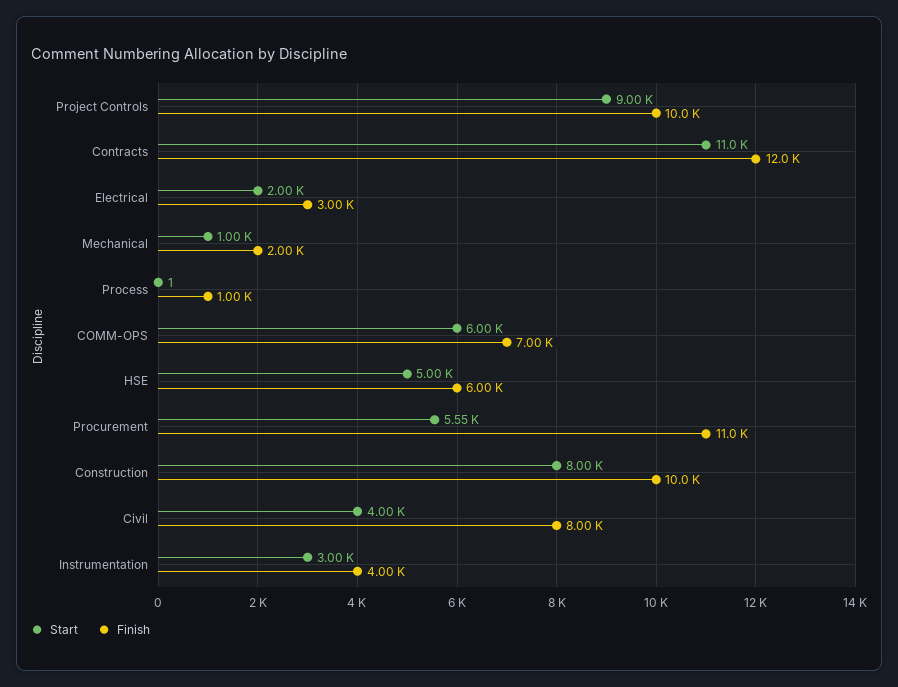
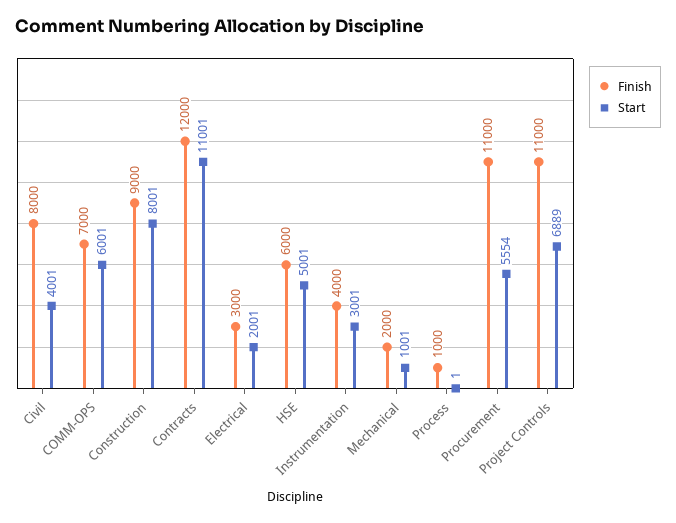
  {
    "Start": {
-     "Project Controls": 9000,
+     "Project Controls": 6889,
      "Contracts": 11001,
      "Electrical": 2001,
      "Mechanical": 1001,
      "Process": 1,
      "COMM-OPS": 6001,
      "HSE": 5001,
      "Procurement": 5554,
      "Construction": 8001,
      "Civil": 4001,
      "Instrumentation": 3001
    },
    "Finish": {
-     "Project Controls": 10000,
+     "Project Controls": 11000,
      "Contracts": 12000,
      "Electrical": 3000,
      "Mechanical": 2000,
      "Process": 1000,
      "COMM-OPS": 7000,
      "HSE": 6000,
      "Procurement": 11000,
-     "Construction": 10000,
+     "Construction": 9000,
      "Civil": 8000,
      "Instrumentation": 4000
    }
  }

